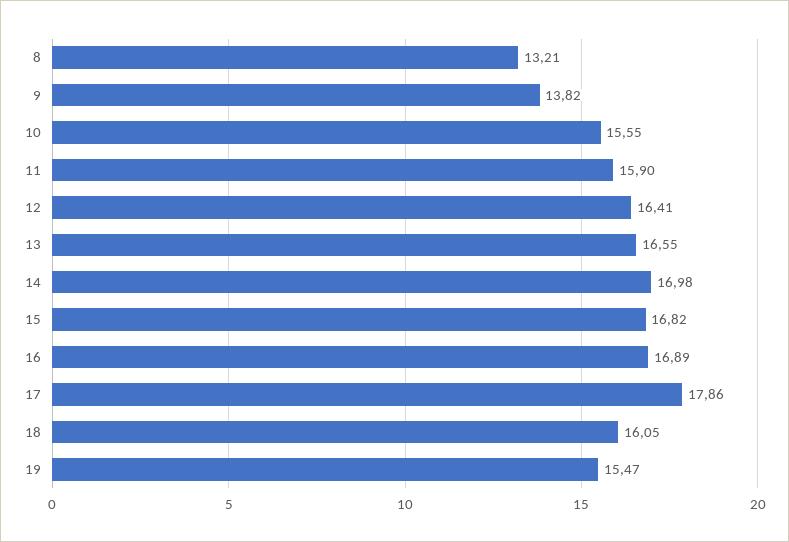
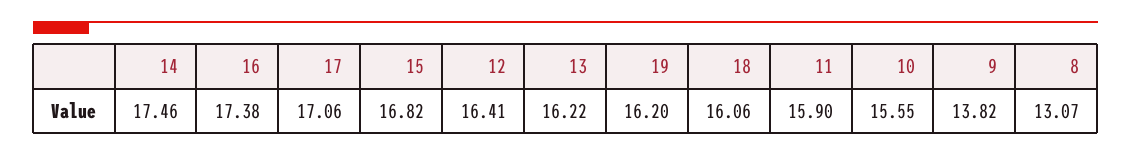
  {
-   "8": 13.21,
+   "8": 13.07,
    "9": 13.82,
    "10": 15.55,
    "11": 15.9,
    "12": 16.41,
-   "13": 16.55,
+   "13": 16.22,
-   "14": 16.98,
+   "14": 17.46,
    "15": 16.82,
-   "16": 16.89,
+   "16": 17.38,
-   "17": 17.86,
+   "17": 17.06,
-   "18": 16.05,
+   "18": 16.06,
-   "19": 15.47
+   "19": 16.2
  }

